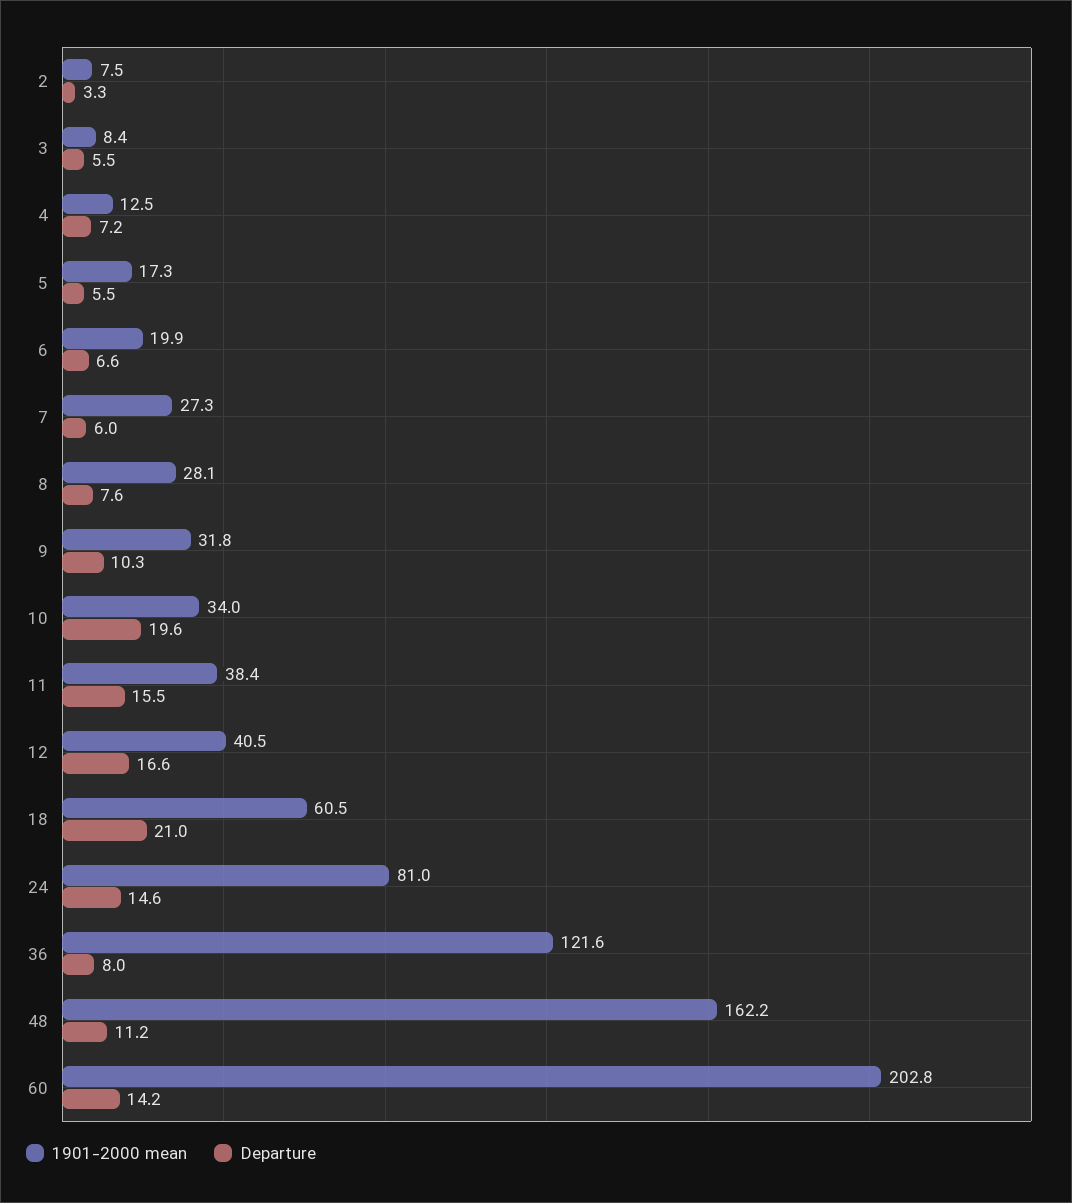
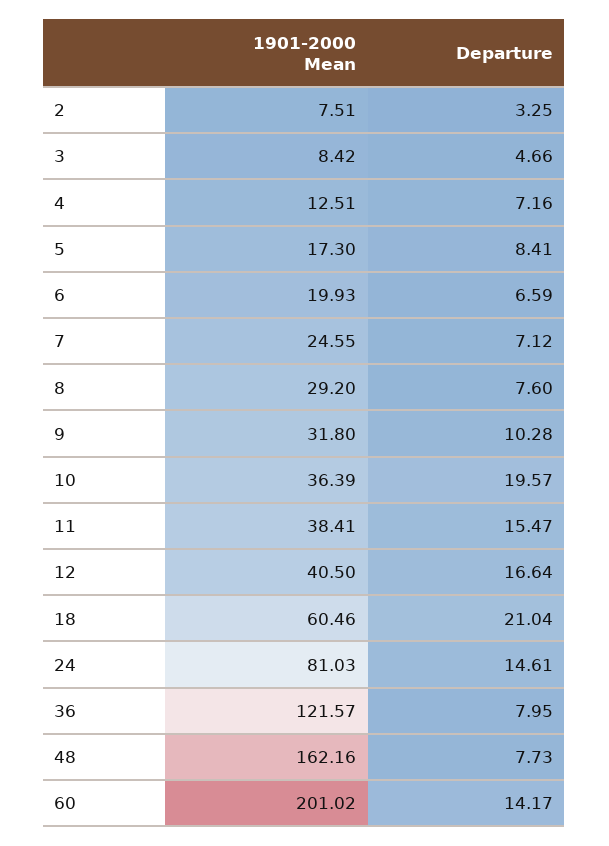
  {
    "1901-2000 mean": {
      "2": 7.51,
      "3": 8.42,
      "4": 12.51,
      "5": 17.3,
      "6": 19.93,
-     "7": 27.3,
+     "7": 24.55,
-     "8": 28.1,
+     "8": 29.2,
      "9": 31.8,
-     "10": 34,
+     "10": 36.39,
      "11": 38.41,
      "12": 40.5,
      "18": 60.46,
      "24": 81.03,
      "36": 121.57,
      "48": 162.16,
-     "60": 202.8
+     "60": 201.02
    },
    "Departure": {
      "2": 3.25,
-     "3": 5.5,
+     "3": 4.66,
      "4": 7.16,
-     "5": 5.5,
+     "5": 8.41,
      "6": 6.59,
-     "7": 6,
+     "7": 7.12,
      "8": 7.6,
      "9": 10.28,
      "10": 19.57,
      "11": 15.47,
      "12": 16.64,
      "18": 21.04,
      "24": 14.61,
      "36": 7.95,
-     "48": 11.2,
+     "48": 7.73,
      "60": 14.17
    }
  }

